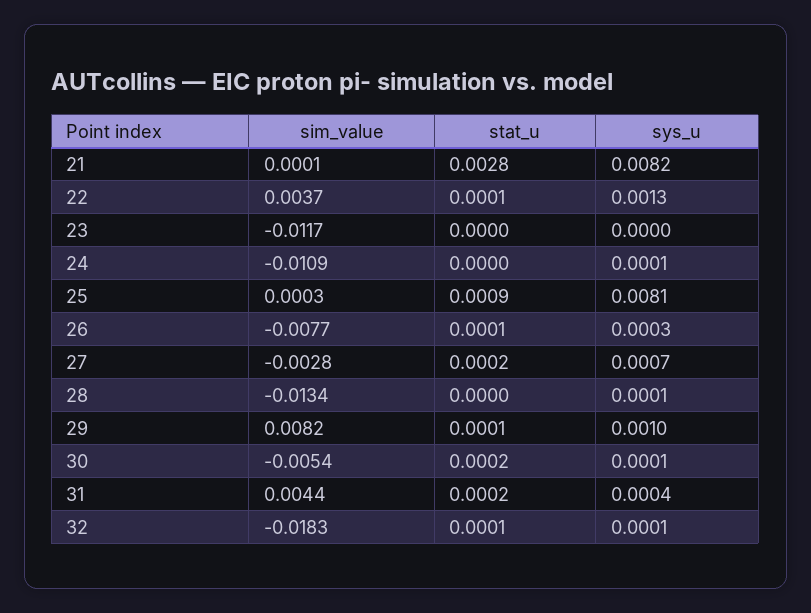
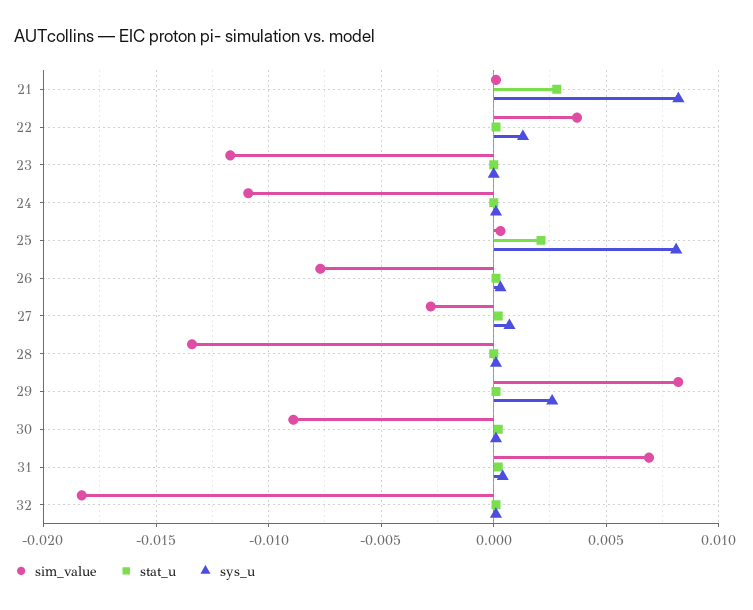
  {
    "sim_value": {
      "21": 0.0001,
      "22": 0.0037,
      "23": -0.0117,
      "24": -0.0109,
      "25": 0.0003,
      "26": -0.0077,
      "27": -0.0028,
      "28": -0.0134,
      "29": 0.0082,
-     "30": -0.0054,
+     "30": -0.009,
-     "31": 0.0044,
+     "31": 0.007,
      "32": -0.0183
    },
    "stat_u": {
      "21": 0.0028,
      "22": 0.0001,
      "23": 0,
      "24": 0,
-     "25": 0.0009,
+     "25": 0.002,
      "26": 0.0001,
      "27": 0.0002,
      "28": 0,
      "29": 0.0001,
      "30": 0.0002,
      "31": 0.0002,
      "32": 0.0001
    },
    "sys_u": {
      "21": 0.0082,
      "22": 0.0013,
      "23": 0,
      "24": 0.0001,
      "25": 0.0081,
      "26": 0.0003,
      "27": 0.0007,
      "28": 0.0001,
-     "29": 0.001,
+     "29": 0.0025,
      "30": 0.0001,
      "31": 0.0004,
      "32": 0.0001
    }
  }

